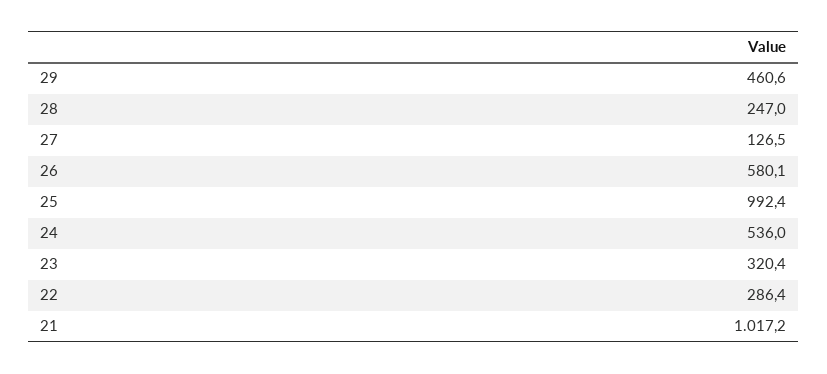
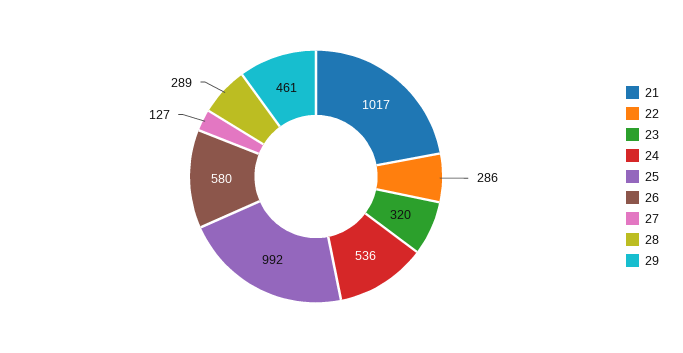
  {
    "29": 460.6,
-   "28": 247,
+   "28": 289,
    "27": 126.5,
    "26": 580.1,
    "25": 992.4,
    "24": 536,
    "23": 320.4,
    "22": 286.4,
    "21": 1017.2
  }

